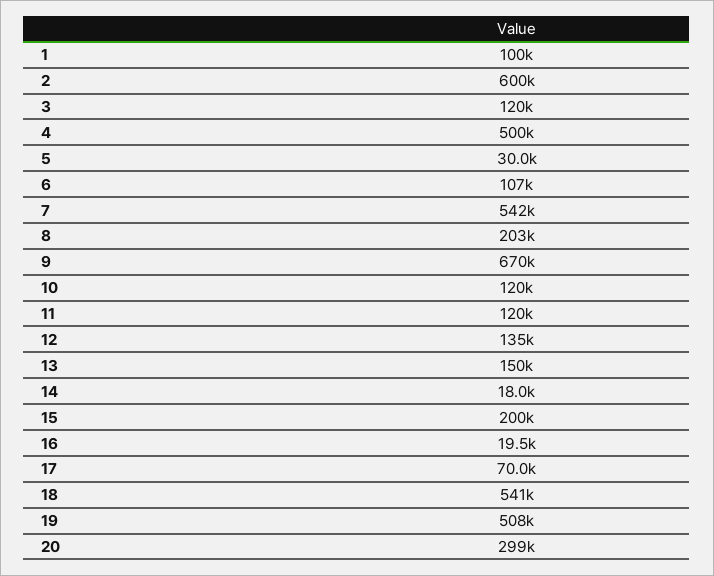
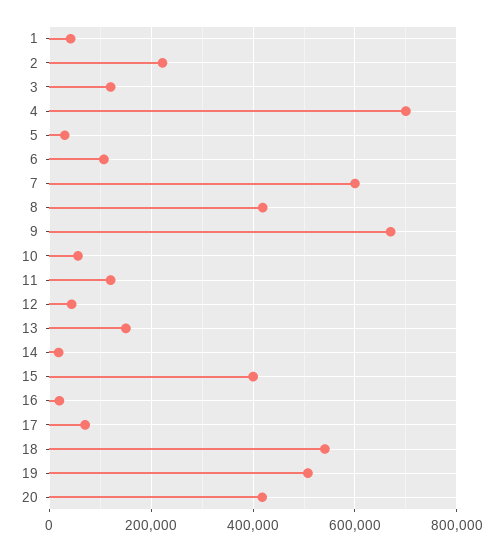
  {
-   "1": 100000,
+   "1": 40000,
-   "2": 600000,
+   "2": 220000,
    "3": 120000,
-   "4": 500000,
+   "4": 700000,
    "5": 30000,
    "6": 107000,
-   "7": 542000,
+   "7": 600000,
-   "8": 203000,
+   "8": 420000,
    "9": 670000,
-   "10": 120000,
+   "10": 60000,
    "11": 120000,
-   "12": 135000,
+   "12": 40000,
    "13": 150000,
    "14": 18000,
-   "15": 200000,
+   "15": 400000,
    "16": 19500,
    "17": 70000,
    "18": 541000,
    "19": 508000,
-   "20": 299000
+   "20": 420000
  }

